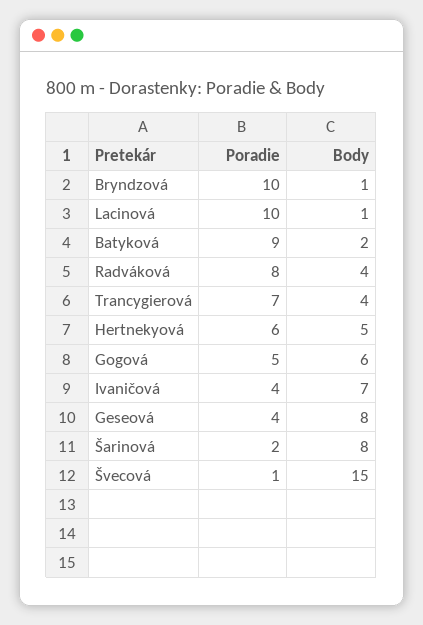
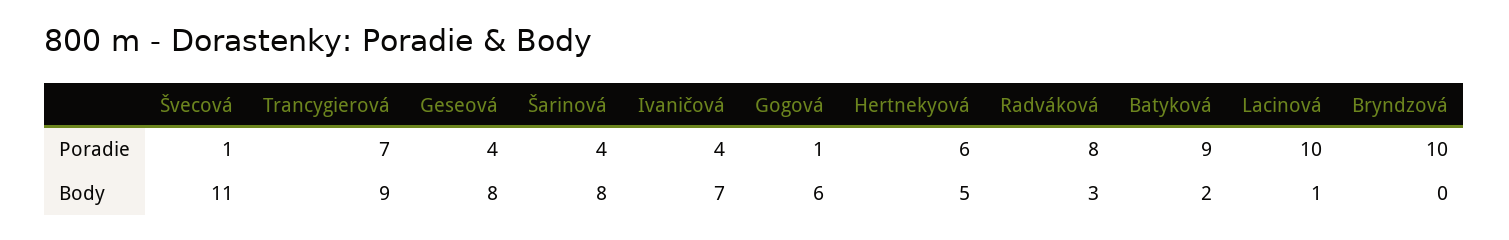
  {
    "Poradie": {
      "Bryndzová": 10,
      "Lacinová": 10,
      "Batyková": 9,
      "Radváková": 8,
      "Trancygierová": 7,
      "Hertnekyová": 6,
-     "Gogová": 5,
+     "Gogová": 1,
      "Ivaničová": 4,
      "Geseová": 4,
-     "Šarinová": 2,
+     "Šarinová": 4,
      "Švecová": 1
    },
    "Body": {
-     "Bryndzová": 1,
+     "Bryndzová": 0,
      "Lacinová": 1,
      "Batyková": 2,
-     "Radváková": 4,
+     "Radváková": 3,
-     "Trancygierová": 4,
+     "Trancygierová": 9,
      "Hertnekyová": 5,
      "Gogová": 6,
      "Ivaničová": 7,
      "Geseová": 8,
      "Šarinová": 8,
-     "Švecová": 15
+     "Švecová": 11
    }
  }

